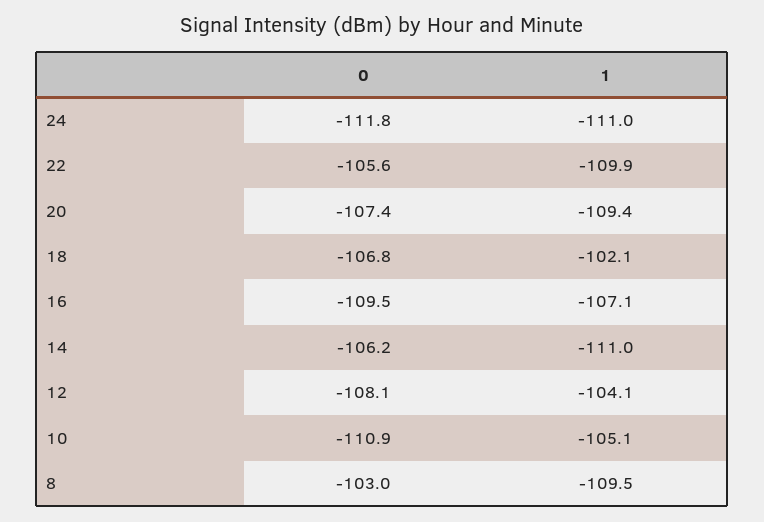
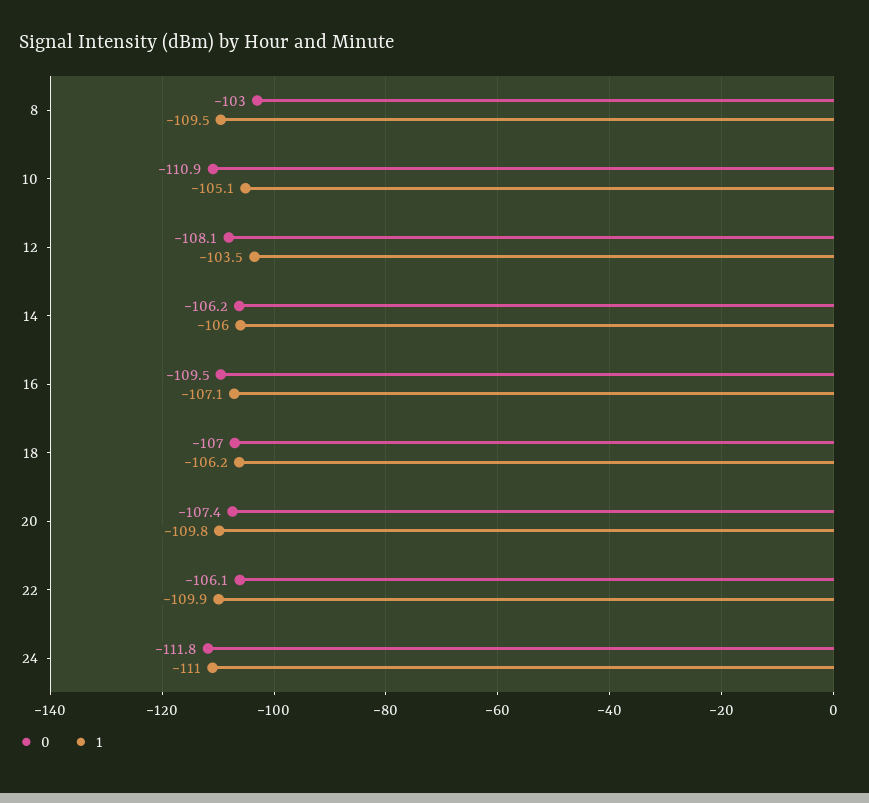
  {
    "0": {
      "24": -111.8,
-     "22": -105.6,
+     "22": -106.1,
      "20": -107.4,
-     "18": -106.8,
+     "18": -107,
      "16": -109.5,
      "14": -106.2,
      "12": -108.1,
      "10": -110.9,
      "8": -103
    },
    "1": {
      "24": -111,
      "22": -109.9,
-     "20": -109.4,
+     "20": -109.8,
-     "18": -102.1,
+     "18": -106.2,
      "16": -107.1,
-     "14": -111,
+     "14": -106,
-     "12": -104.1,
+     "12": -103.5,
      "10": -105.1,
      "8": -109.5
    }
  }

